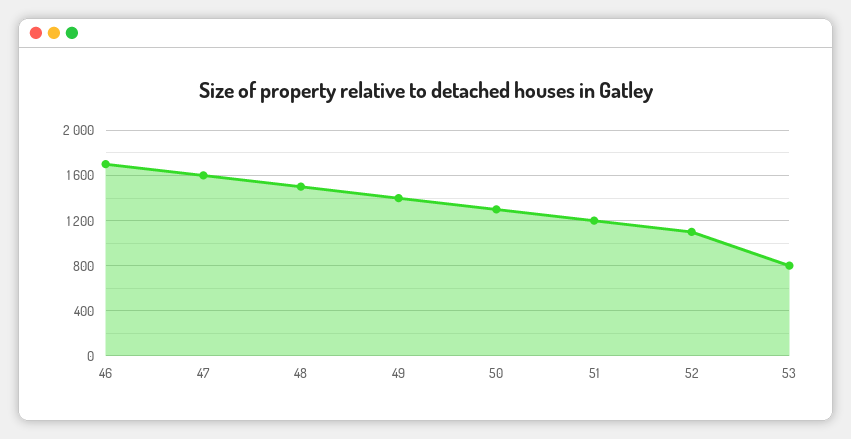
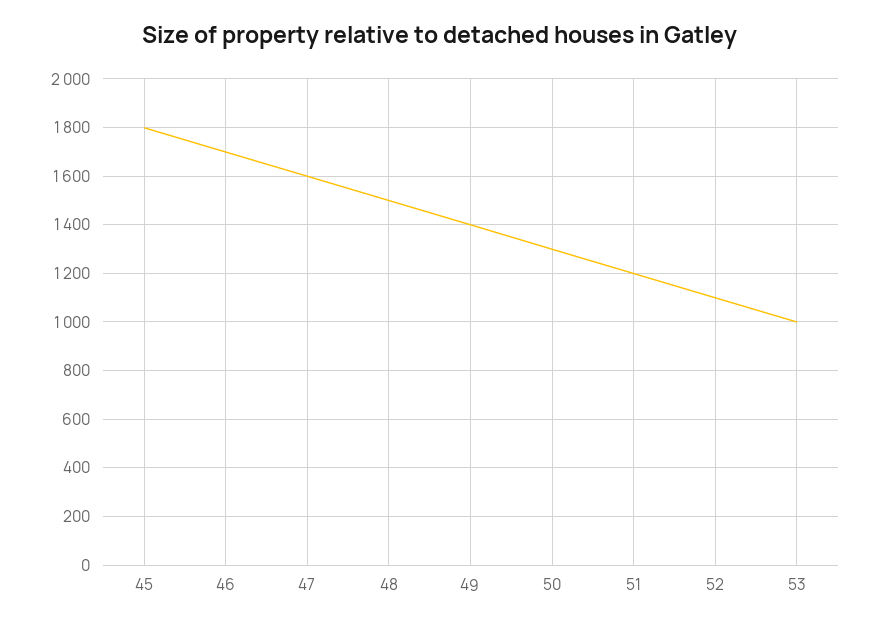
  {
    "46": 1700,
    "47": 1600,
    "48": 1500,
    "49": 1400,
    "50": 1300,
    "51": 1200,
    "52": 1100,
-   "53": 800
+   "53": 1000,
+   "45": 1800
  }

